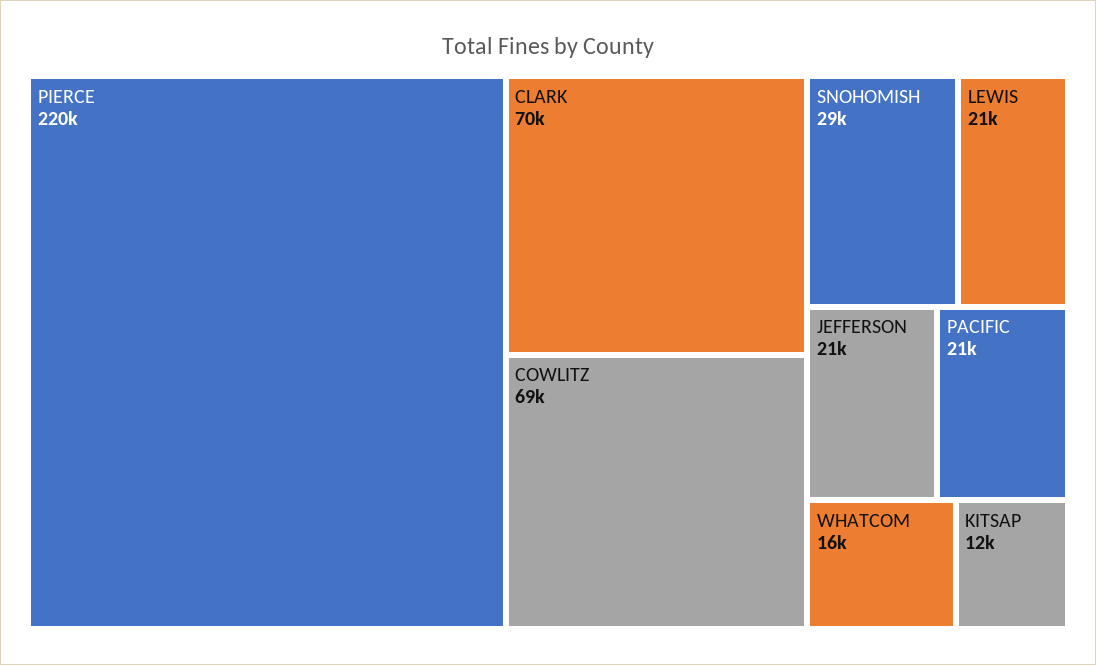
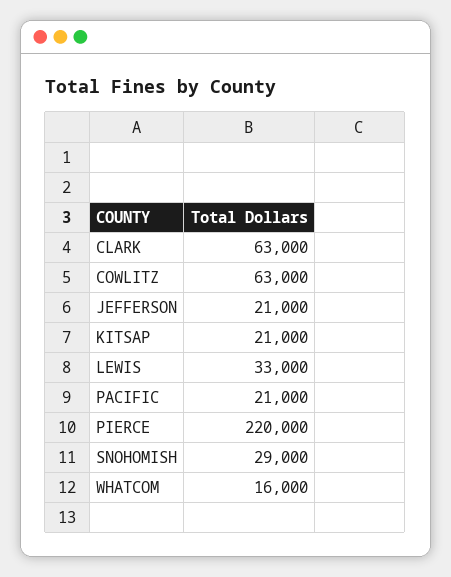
  {
    "PIERCE": 220000,
-   "CLARK": 70000,
+   "CLARK": 63000,
-   "COWLITZ": 69000,
+   "COWLITZ": 63000,
    "SNOHOMISH": 29000,
-   "LEWIS": 21000,
+   "LEWIS": 33000,
    "JEFFERSON": 21000,
    "PACIFIC": 21000,
    "WHATCOM": 16000,
-   "KITSAP": 12000
+   "KITSAP": 21000
  }

